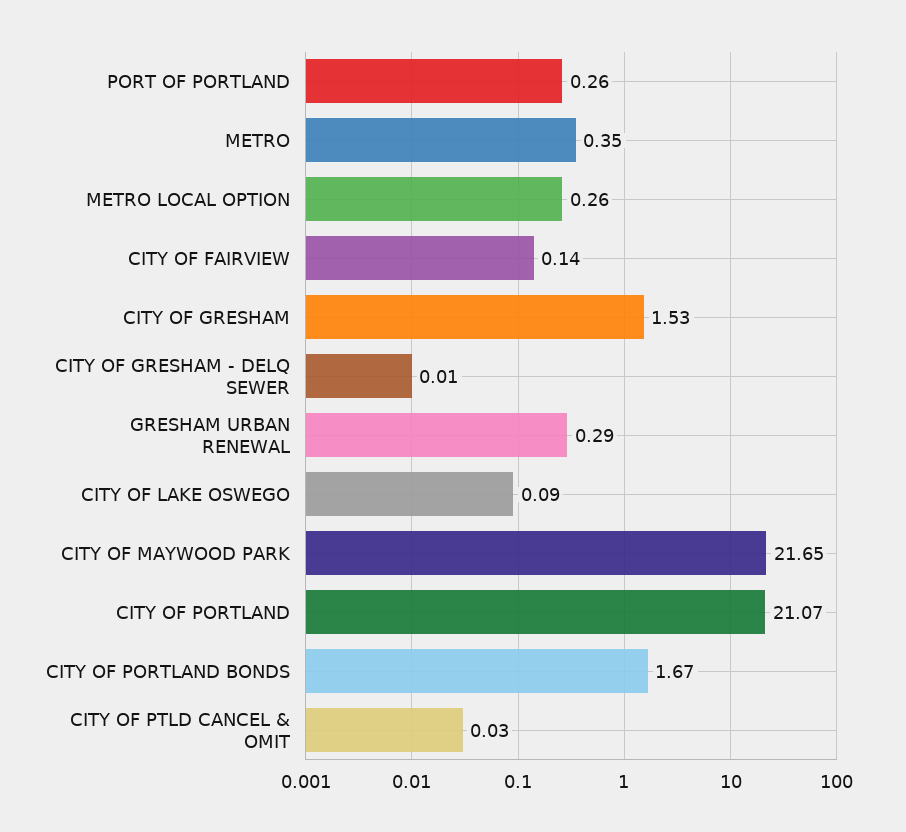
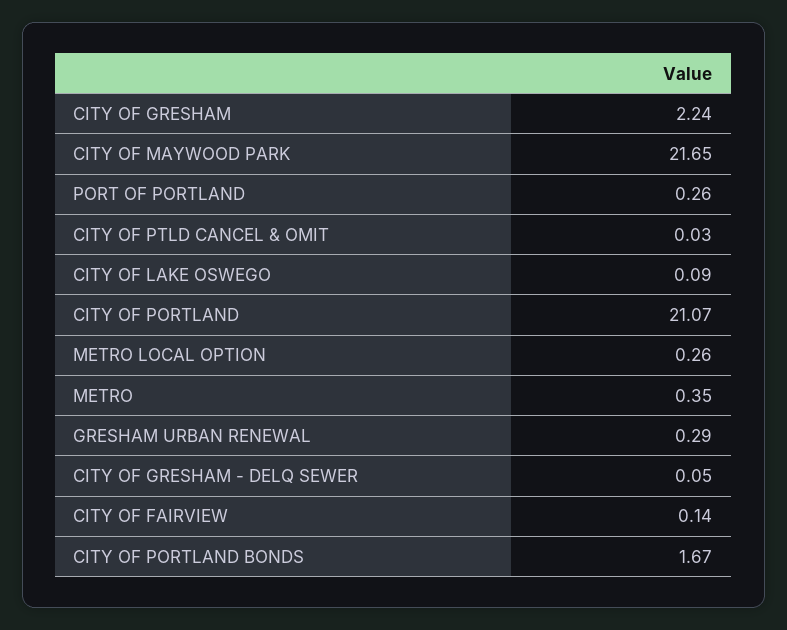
  {
    "PORT OF PORTLAND": 0.26,
    "METRO": 0.35,
    "METRO LOCAL OPTION": 0.26,
    "CITY OF FAIRVIEW": 0.14,
-   "CITY OF GRESHAM": 1.53,
+   "CITY OF GRESHAM": 2.24,
-   "CITY OF GRESHAM - DELQ SEWER": 0.01,
+   "CITY OF GRESHAM - DELQ SEWER": 0.05,
    "GRESHAM URBAN RENEWAL": 0.29,
    "CITY OF LAKE OSWEGO": 0.09,
    "CITY OF MAYWOOD PARK": 21.65,
    "CITY OF PORTLAND": 21.07,
    "CITY OF PORTLAND BONDS": 1.67,
    "CITY OF PTLD CANCEL & OMIT": 0.03
  }

